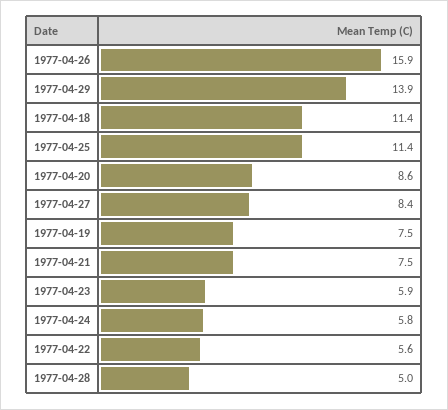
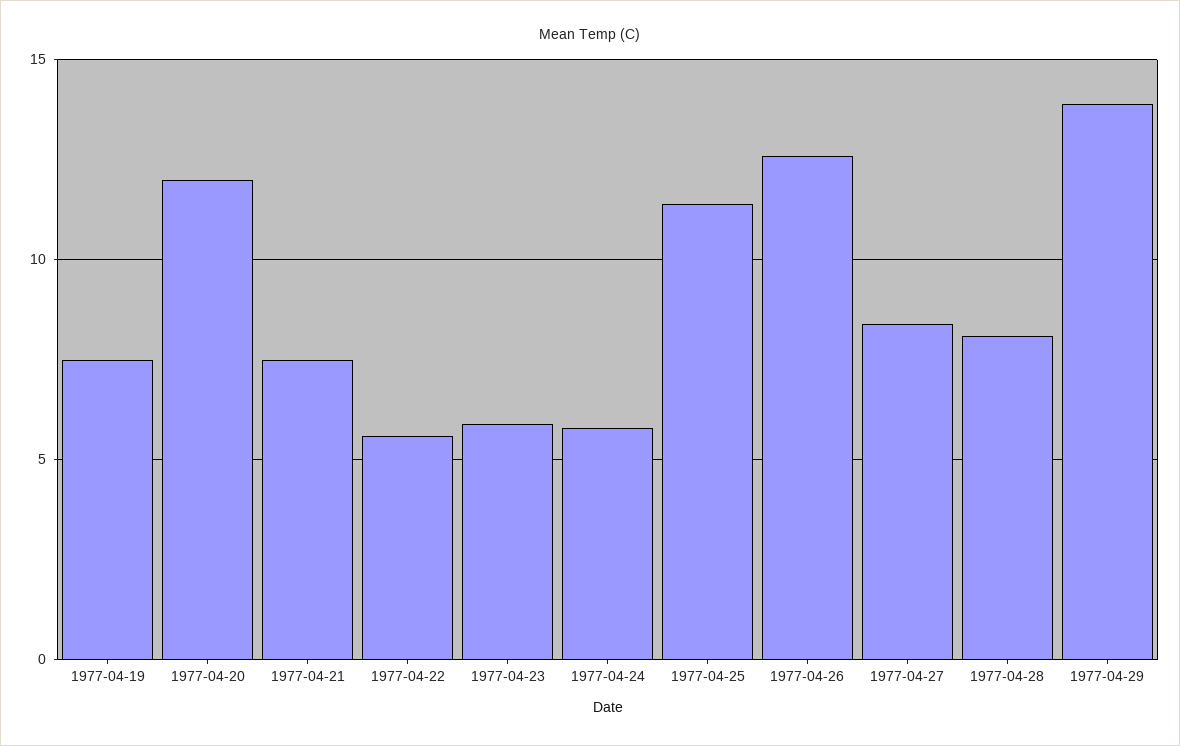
  {
-   "1977-04-26": 15.9,
+   "1977-04-26": 12.5,
    "1977-04-29": 13.9,
-   "1977-04-18": 11.4,
    "1977-04-25": 11.4,
-   "1977-04-20": 8.6,
+   "1977-04-20": 12,
    "1977-04-27": 8.4,
    "1977-04-19": 7.5,
    "1977-04-21": 7.5,
    "1977-04-23": 5.9,
    "1977-04-24": 5.8,
    "1977-04-22": 5.6,
-   "1977-04-28": 5
+   "1977-04-28": 8
  }

